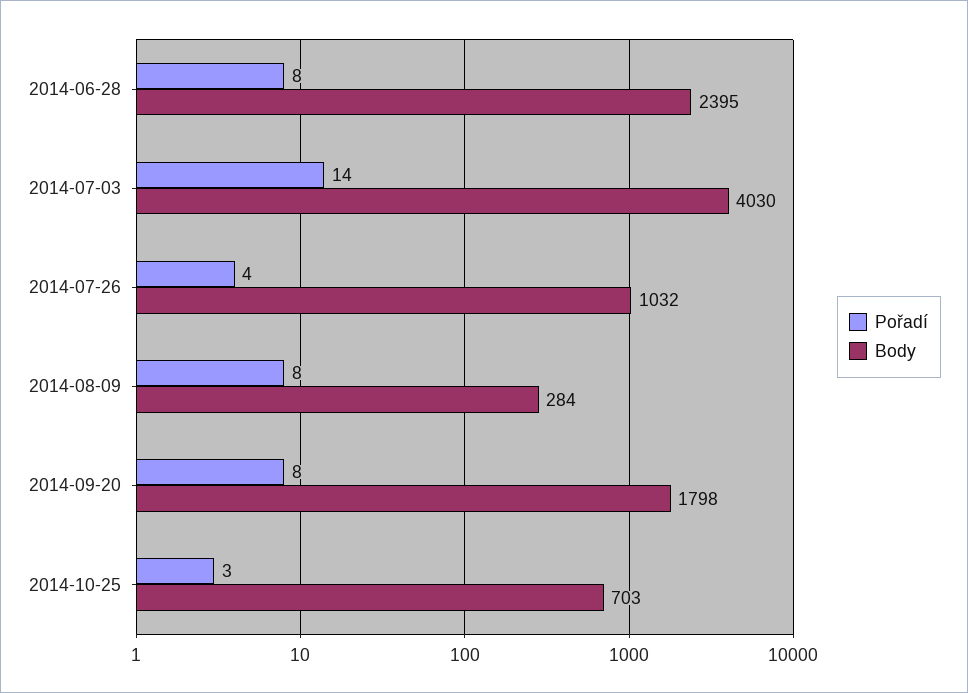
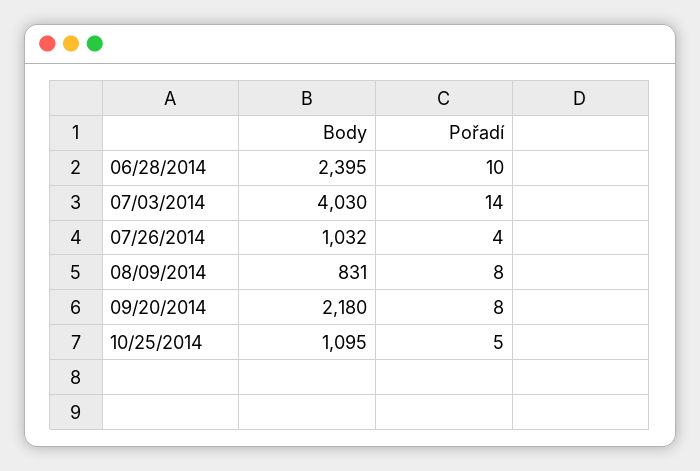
  {
    "Pořadí": {
-     "2014-06-28": 8,
+     "2014-06-28": 10,
      "2014-07-03": 14,
      "2014-07-26": 4,
      "2014-08-09": 8,
      "2014-09-20": 8,
-     "2014-10-25": 3
+     "2014-10-25": 5
    },
    "Body": {
      "2014-06-28": 2395,
      "2014-07-03": 4030,
      "2014-07-26": 1032,
-     "2014-08-09": 284,
+     "2014-08-09": 831,
-     "2014-09-20": 1798,
+     "2014-09-20": 2180,
-     "2014-10-25": 703
+     "2014-10-25": 1095
    }
  }

